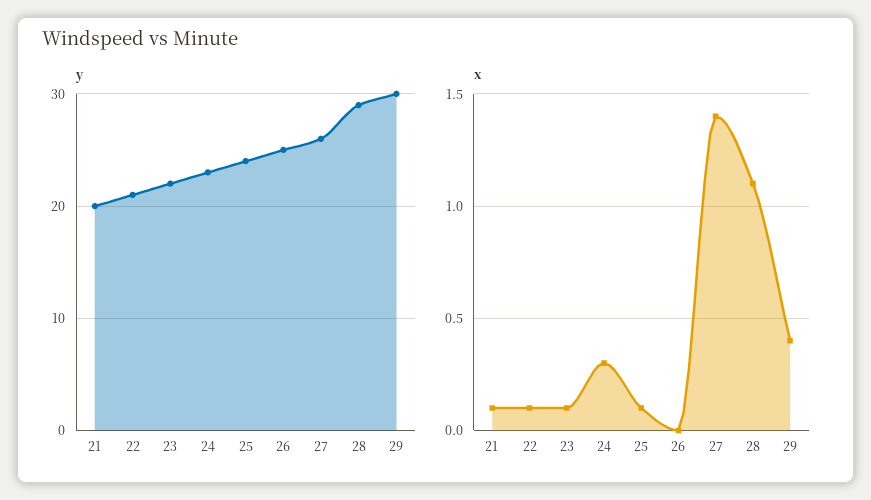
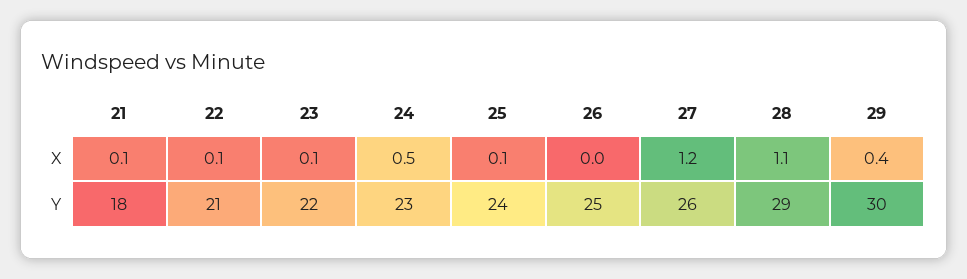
  {
    "y": {
-     "21": 20,
+     "21": 18,
      "22": 21,
      "23": 22,
      "24": 23,
      "25": 24,
      "26": 25,
      "27": 26,
      "28": 29,
      "29": 30
    },
    "x": {
      "21": 0.1,
      "22": 0.1,
      "23": 0.1,
-     "24": 0.3,
+     "24": 0.5,
      "25": 0.1,
      "26": 0,
-     "27": 1.4,
+     "27": 1.2,
      "28": 1.1,
      "29": 0.4
    }
  }

